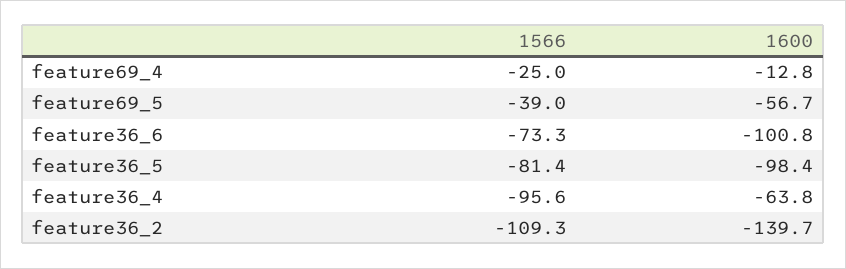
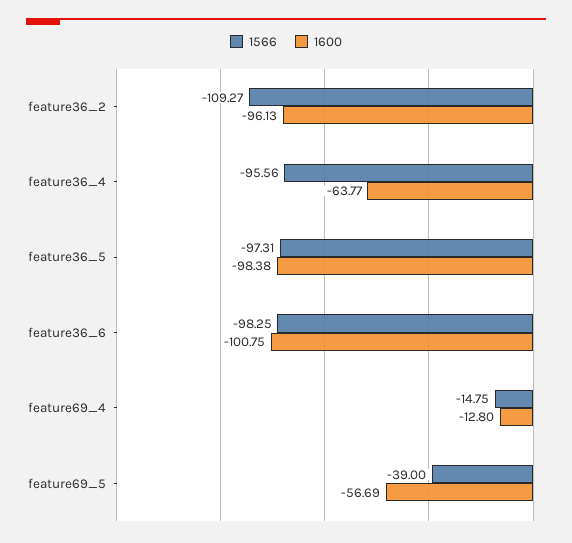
  {
    "1566": {
-     "feature69_4": -25,
+     "feature69_4": -14.75,
      "feature69_5": -39,
-     "feature36_6": -73.3,
+     "feature36_6": -98.25,
-     "feature36_5": -81.4,
+     "feature36_5": -97.31,
      "feature36_4": -95.56,
      "feature36_2": -109.27
    },
    "1600": {
      "feature69_4": -12.8,
      "feature69_5": -56.69,
      "feature36_6": -100.75,
      "feature36_5": -98.38,
      "feature36_4": -63.77,
-     "feature36_2": -139.7
+     "feature36_2": -96.13
    }
  }

